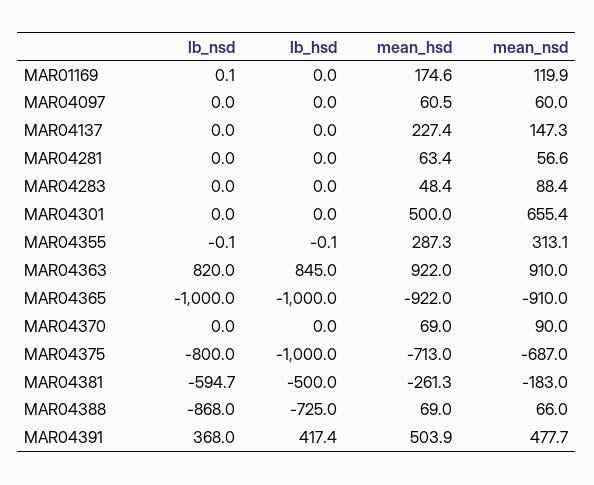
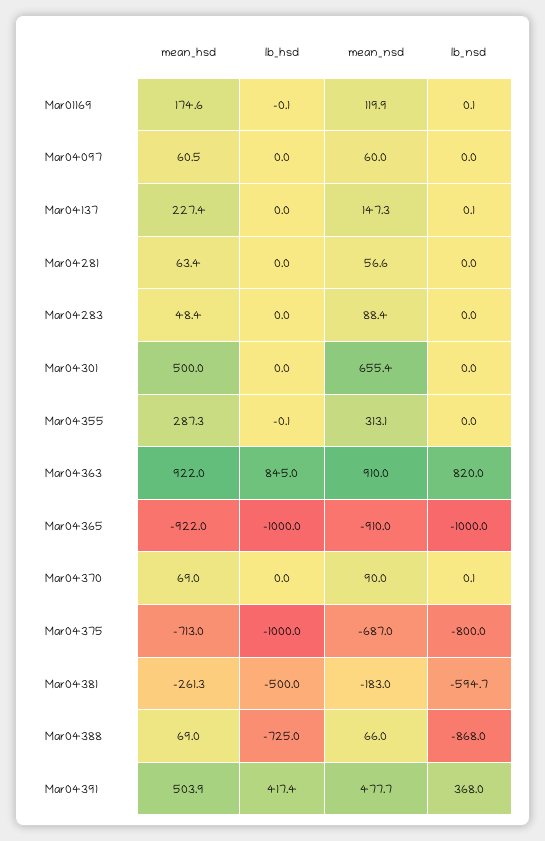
  {
    "lb_nsd": {
      "MAR01169": 0.1,
      "MAR04097": 0,
-     "MAR04137": 0,
+     "MAR04137": 0.1,
      "MAR04281": 0,
      "MAR04283": 0,
      "MAR04301": 0,
-     "MAR04355": -0.1,
+     "MAR04355": 0,
      "MAR04363": 820,
      "MAR04365": -1000,
-     "MAR04370": 0,
+     "MAR04370": 0.1,
      "MAR04375": -800,
      "MAR04381": -594.7,
      "MAR04388": -868,
      "MAR04391": 368
    },
    "lb_hsd": {
-     "MAR01169": 0,
+     "MAR01169": -0.1,
      "MAR04097": 0,
      "MAR04137": 0,
      "MAR04281": 0,
      "MAR04283": 0,
      "MAR04301": 0,
      "MAR04355": -0.1,
      "MAR04363": 845,
      "MAR04365": -1000,
      "MAR04370": 0,
      "MAR04375": -1000,
      "MAR04381": -500,
      "MAR04388": -725,
      "MAR04391": 417.4
    },
    "mean_hsd": {
      "MAR01169": 174.6,
      "MAR04097": 60.5,
      "MAR04137": 227.4,
      "MAR04281": 63.4,
      "MAR04283": 48.4,
      "MAR04301": 500,
      "MAR04355": 287.3,
      "MAR04363": 922,
      "MAR04365": -922,
      "MAR04370": 69,
      "MAR04375": -713,
      "MAR04381": -261.3,
      "MAR04388": 69,
      "MAR04391": 503.9
    },
    "mean_nsd": {
      "MAR01169": 119.9,
      "MAR04097": 60,
      "MAR04137": 147.3,
      "MAR04281": 56.6,
      "MAR04283": 88.4,
      "MAR04301": 655.4,
      "MAR04355": 313.1,
      "MAR04363": 910,
      "MAR04365": -910,
      "MAR04370": 90,
      "MAR04375": -687,
      "MAR04381": -183,
      "MAR04388": 66,
      "MAR04391": 477.7
    }
  }

